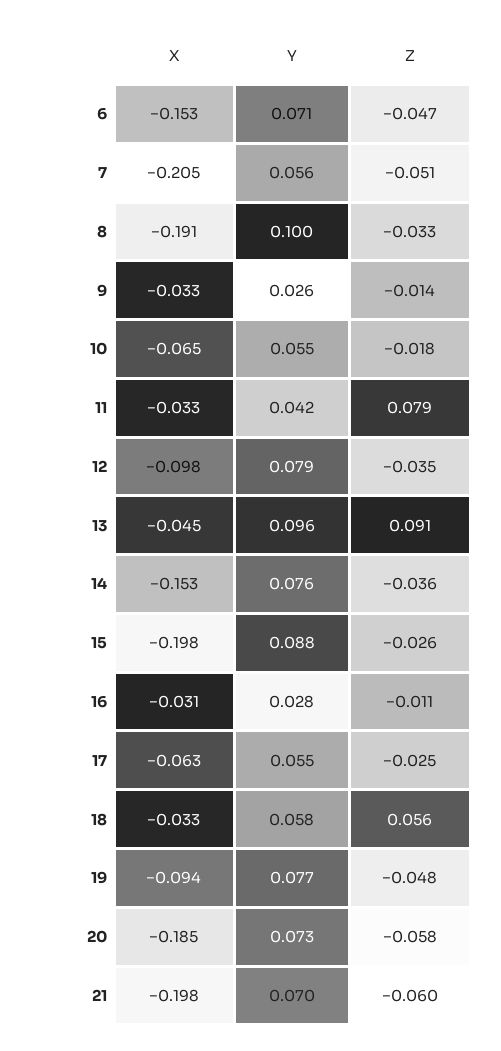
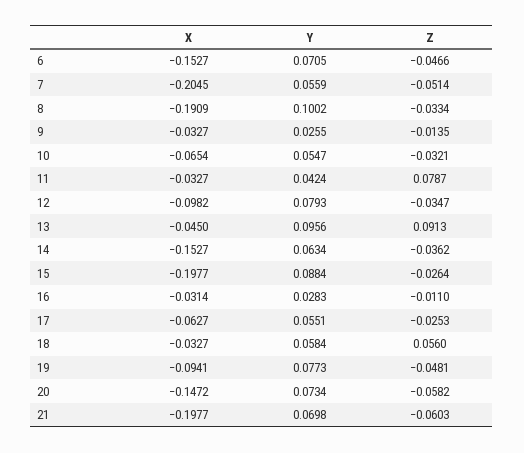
  {
    "X": {
      "6": -0.1527,
      "7": -0.2045,
      "8": -0.1909,
      "9": -0.0327,
      "10": -0.0654,
      "11": -0.0327,
      "12": -0.0982,
      "13": -0.045,
      "14": -0.1527,
      "15": -0.1977,
      "16": -0.0314,
      "17": -0.0627,
      "18": -0.0327,
      "19": -0.0941,
-     "20": -0.185,
+     "20": -0.1472,
      "21": -0.1977
    },
    "Y": {
      "6": 0.0705,
      "7": 0.0559,
      "8": 0.1002,
      "9": 0.0255,
      "10": 0.0547,
      "11": 0.0424,
      "12": 0.0793,
      "13": 0.0956,
-     "14": 0.076,
+     "14": 0.0634,
      "15": 0.0884,
      "16": 0.0283,
      "17": 0.0551,
      "18": 0.0584,
      "19": 0.0773,
      "20": 0.0734,
      "21": 0.0698
    },
    "Z": {
      "6": -0.0466,
      "7": -0.0514,
      "8": -0.0334,
      "9": -0.0135,
-     "10": -0.018,
+     "10": -0.0321,
      "11": 0.0787,
      "12": -0.0347,
      "13": 0.0913,
      "14": -0.0362,
      "15": -0.0264,
      "16": -0.011,
      "17": -0.0253,
      "18": 0.056,
      "19": -0.0481,
      "20": -0.0582,
      "21": -0.0603
    }
  }

